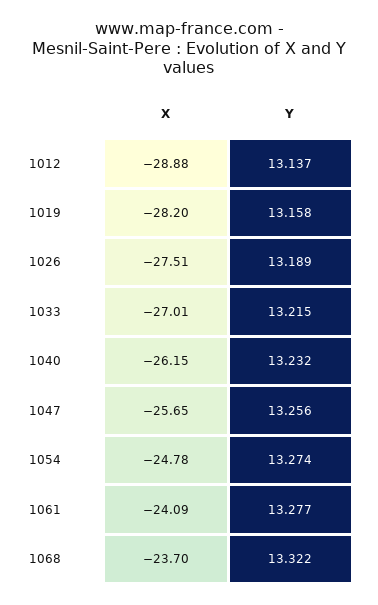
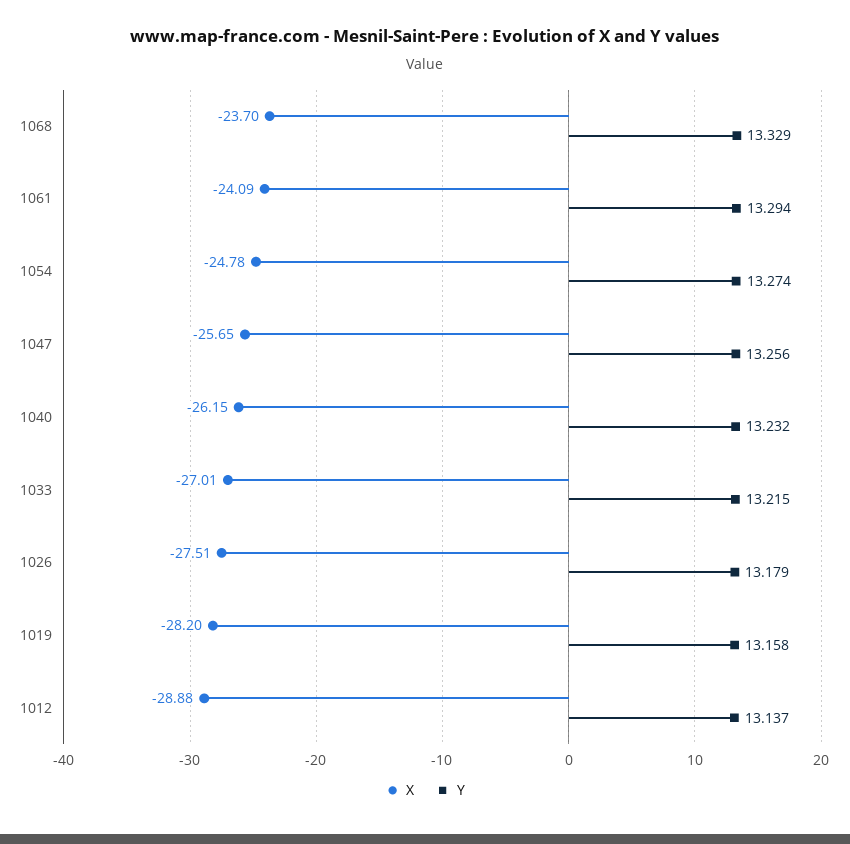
  {
    "X": {
      "1012": -28.88,
      "1019": -28.2,
      "1026": -27.51,
      "1033": -27.01,
      "1040": -26.15,
      "1047": -25.65,
      "1054": -24.78,
      "1061": -24.09,
      "1068": -23.7
    },
    "Y": {
      "1012": 13.137,
      "1019": 13.158,
-     "1026": 13.189,
+     "1026": 13.179,
      "1033": 13.215,
      "1040": 13.232,
      "1047": 13.256,
      "1054": 13.274,
-     "1061": 13.277,
+     "1061": 13.294,
-     "1068": 13.322
+     "1068": 13.329
    }
  }

